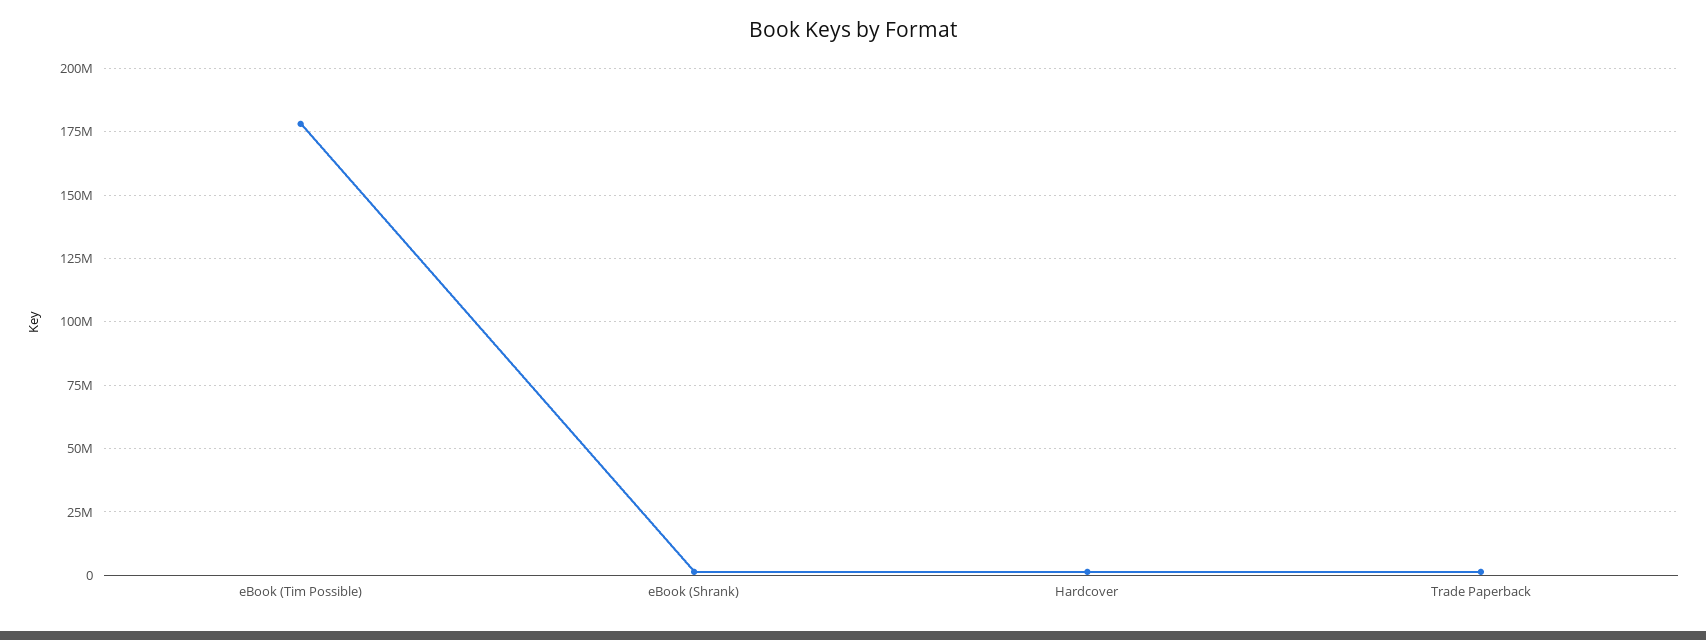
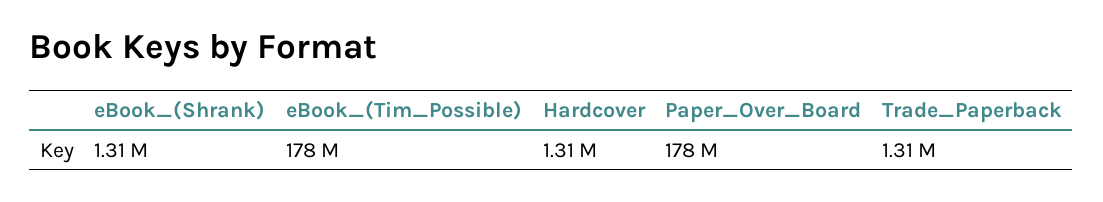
  {
    "eBook (Tim Possible)": 178000000,
    "eBook (Shrank)": 1310000,
    "Hardcover": 1310000,
-   "Trade Paperback": 1310000
+   "Trade Paperback": 1310000,
+   "Paper_Over_Board": 178000000
  }

